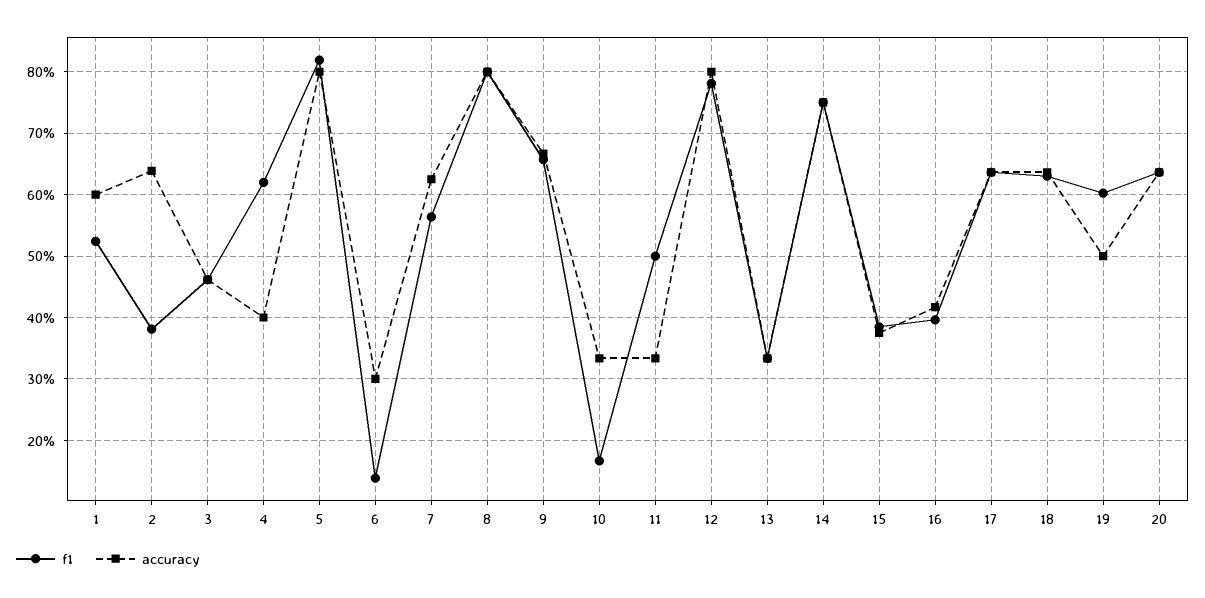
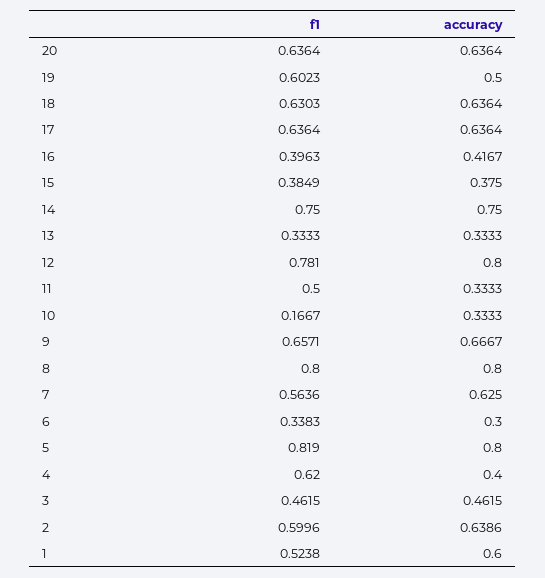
  {
    "f1": {
      "1": 0.5238,
-     "2": 0.38,
+     "2": 0.5996,
      "3": 0.4615,
      "4": 0.62,
      "5": 0.819,
-     "6": 0.14,
+     "6": 0.3383,
      "7": 0.5636,
      "8": 0.8,
      "9": 0.6571,
      "10": 0.1667,
      "11": 0.5,
      "12": 0.781,
      "13": 0.3333,
      "14": 0.75,
      "15": 0.3849,
      "16": 0.3963,
      "17": 0.6364,
      "18": 0.6303,
      "19": 0.6023,
      "20": 0.6364
    },
    "accuracy": {
      "1": 0.6,
      "2": 0.6386,
      "3": 0.4615,
      "4": 0.4,
      "5": 0.8,
      "6": 0.3,
      "7": 0.625,
      "8": 0.8,
      "9": 0.6667,
      "10": 0.3333,
      "11": 0.3333,
      "12": 0.8,
      "13": 0.3333,
      "14": 0.75,
      "15": 0.375,
      "16": 0.4167,
      "17": 0.6364,
      "18": 0.6364,
      "19": 0.5,
      "20": 0.6364
    }
  }

